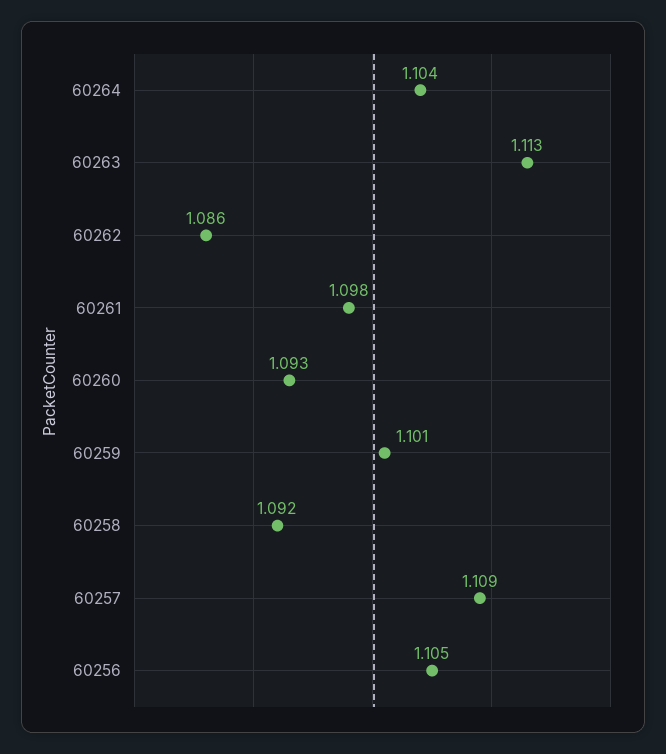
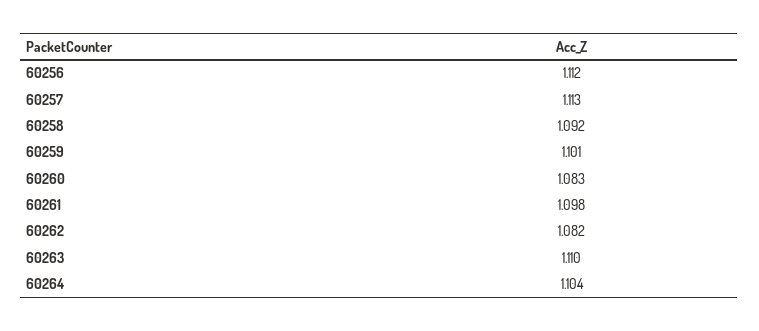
  {
    "60264": 1.104,
-   "60263": 1.113,
+   "60263": 1.11,
-   "60262": 1.086,
+   "60262": 1.082,
    "60261": 1.098,
-   "60260": 1.093,
+   "60260": 1.083,
    "60259": 1.101,
    "60258": 1.092,
-   "60257": 1.109,
+   "60257": 1.113,
-   "60256": 1.105
+   "60256": 1.112
  }

